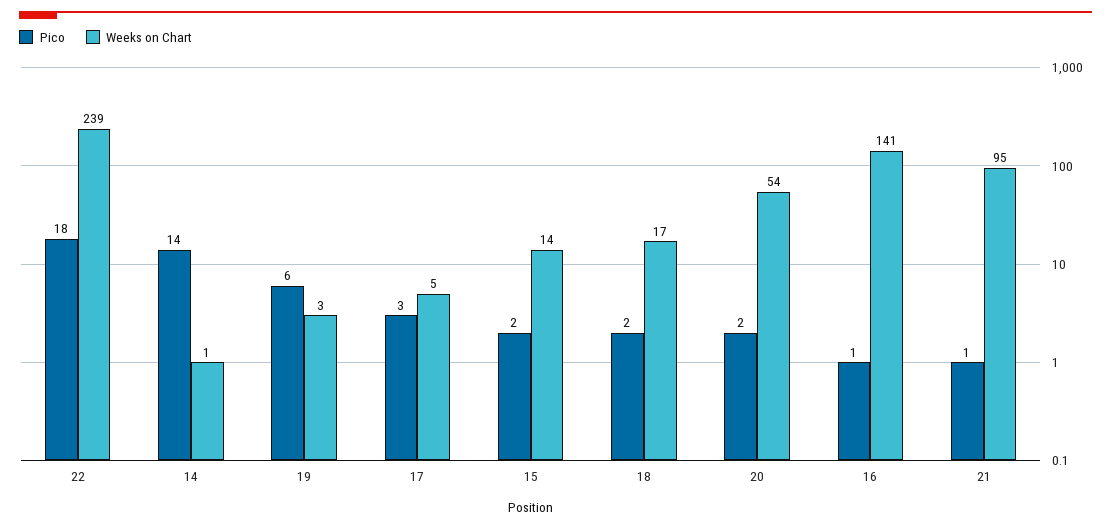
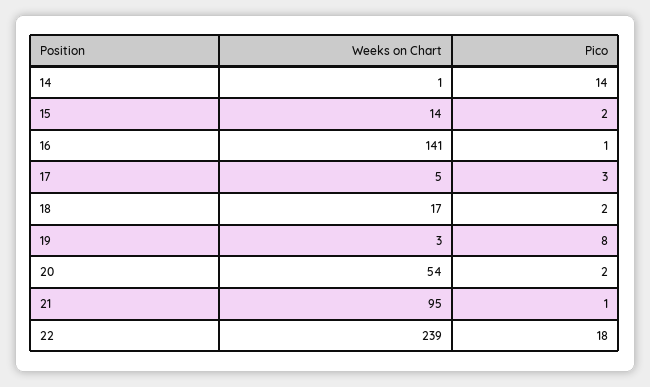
  {
    "Pico": {
      "22": 18,
      "14": 14,
-     "19": 6,
+     "19": 8,
      "17": 3,
      "15": 2,
      "18": 2,
      "20": 2,
      "16": 1,
      "21": 1
    },
    "Weeks on Chart": {
      "22": 239,
      "14": 1,
      "19": 3,
      "17": 5,
      "15": 14,
      "18": 17,
      "20": 54,
      "16": 141,
      "21": 95
    }
  }

